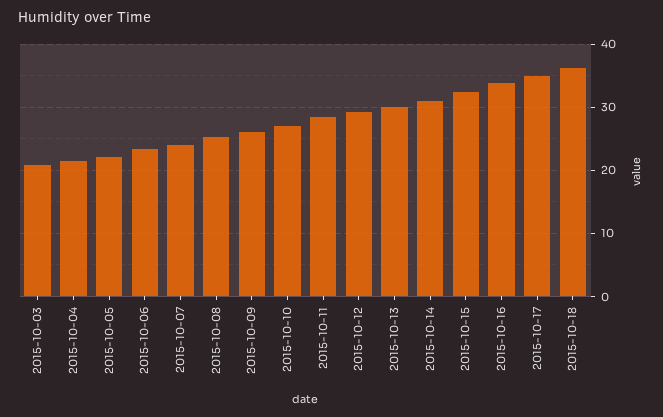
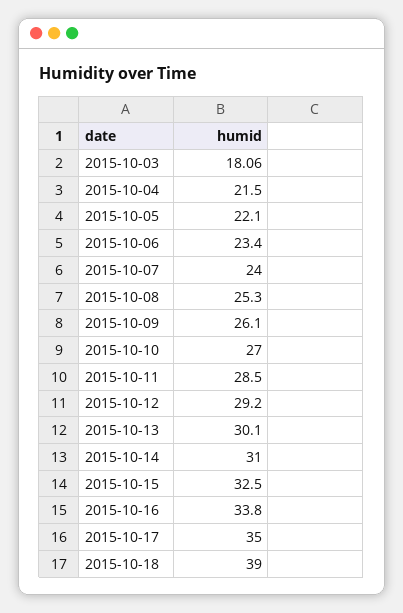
  {
-   "2015-10-03": 21,
+   "2015-10-03": 18.06,
    "2015-10-04": 21.5,
    "2015-10-05": 22.1,
    "2015-10-06": 23.4,
    "2015-10-07": 24,
    "2015-10-08": 25.3,
    "2015-10-09": 26.1,
    "2015-10-10": 27,
    "2015-10-11": 28.5,
    "2015-10-12": 29.2,
    "2015-10-13": 30.1,
    "2015-10-14": 31,
    "2015-10-15": 32.5,
    "2015-10-16": 33.8,
    "2015-10-17": 35,
-   "2015-10-18": 36
+   "2015-10-18": 39
  }

